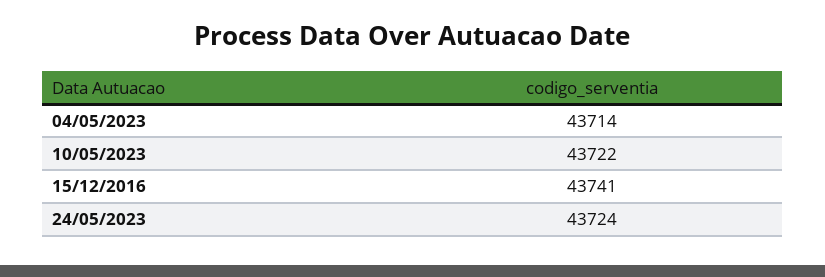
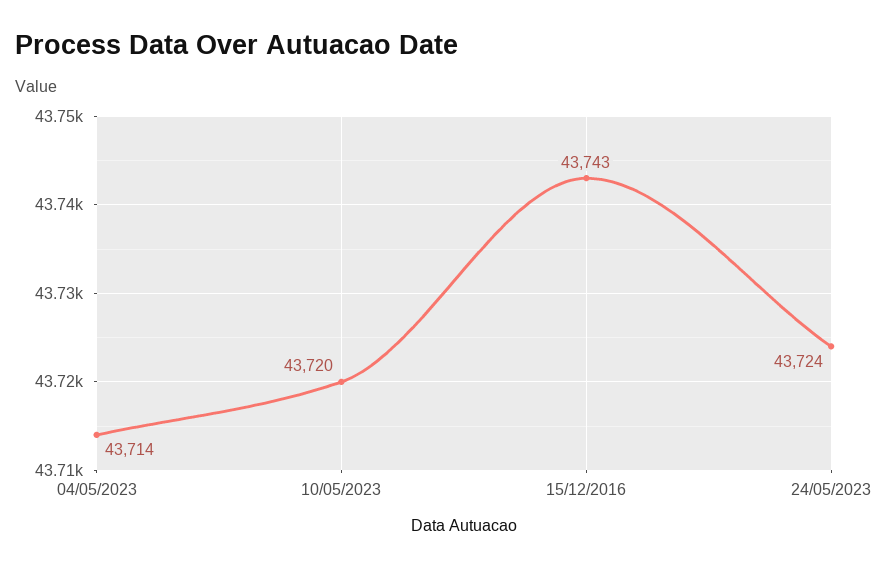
  {
    "04/05/2023": 43714,
-   "10/05/2023": 43722,
+   "10/05/2023": 43720,
-   "15/12/2016": 43741,
+   "15/12/2016": 43743,
    "24/05/2023": 43724
  }

